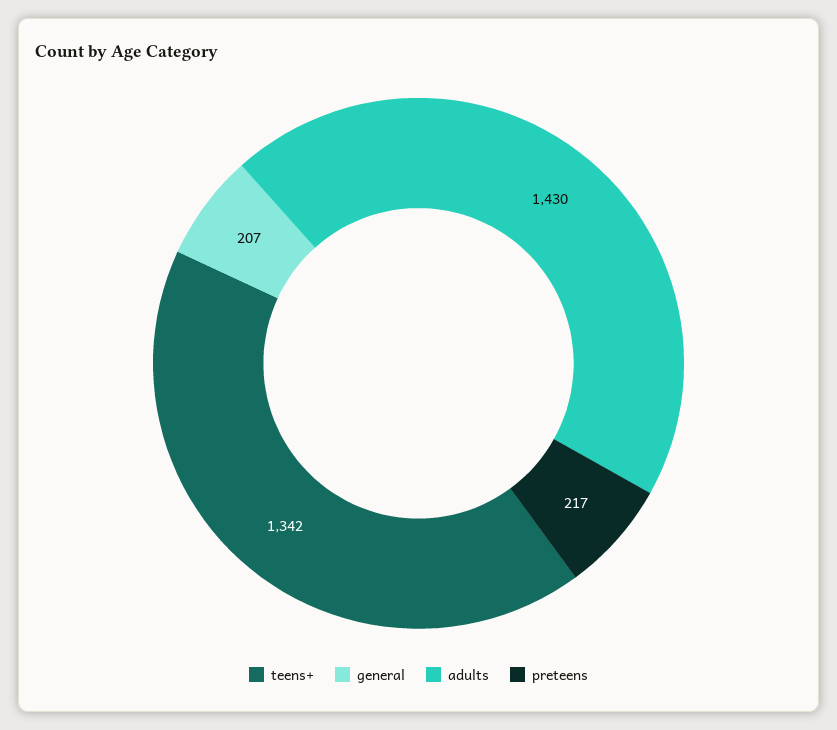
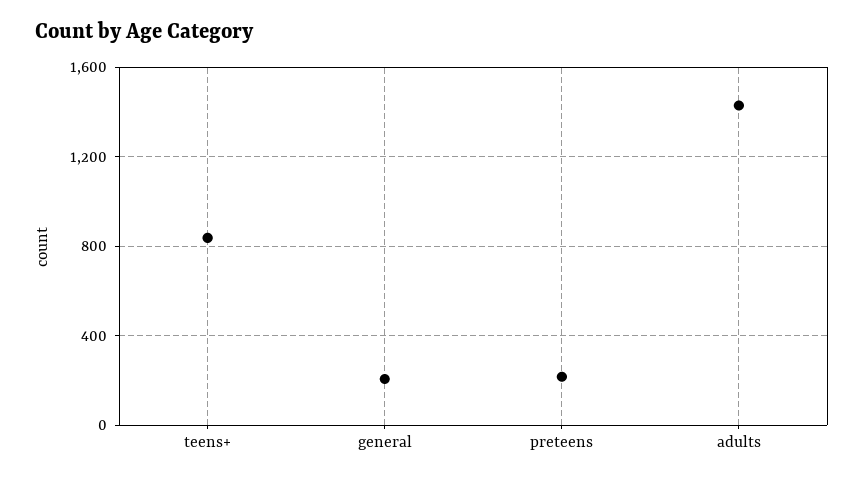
  {
-   "teens+": 1342,
+   "teens+": 850,
    "general": 207,
    "adults": 1430,
    "preteens": 217
  }

